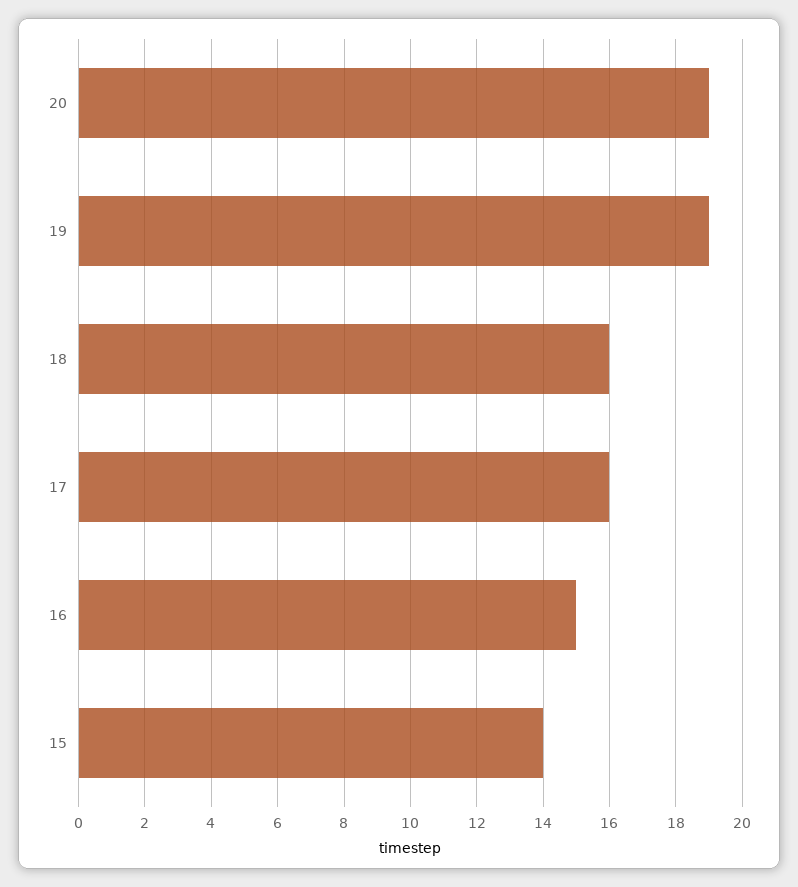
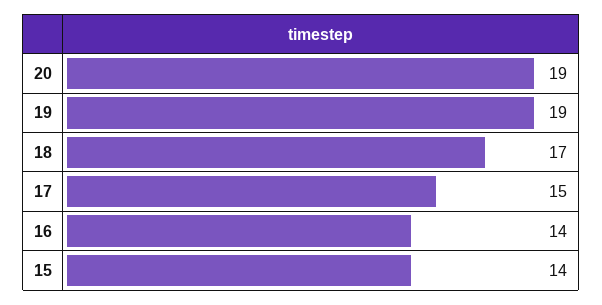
  {
    "20": 19,
    "19": 19,
-   "18": 16,
+   "18": 17,
-   "17": 16,
+   "17": 15,
-   "16": 15,
+   "16": 14,
    "15": 14
  }

